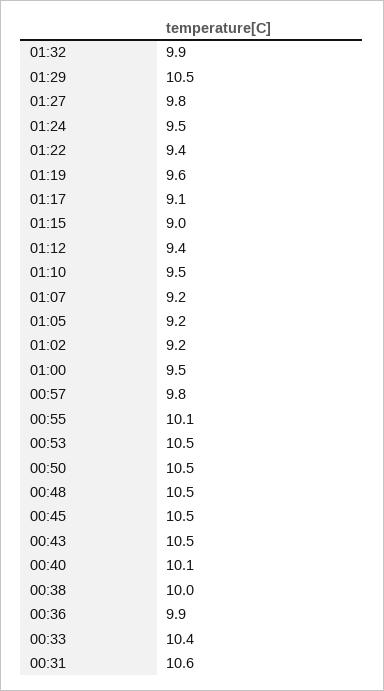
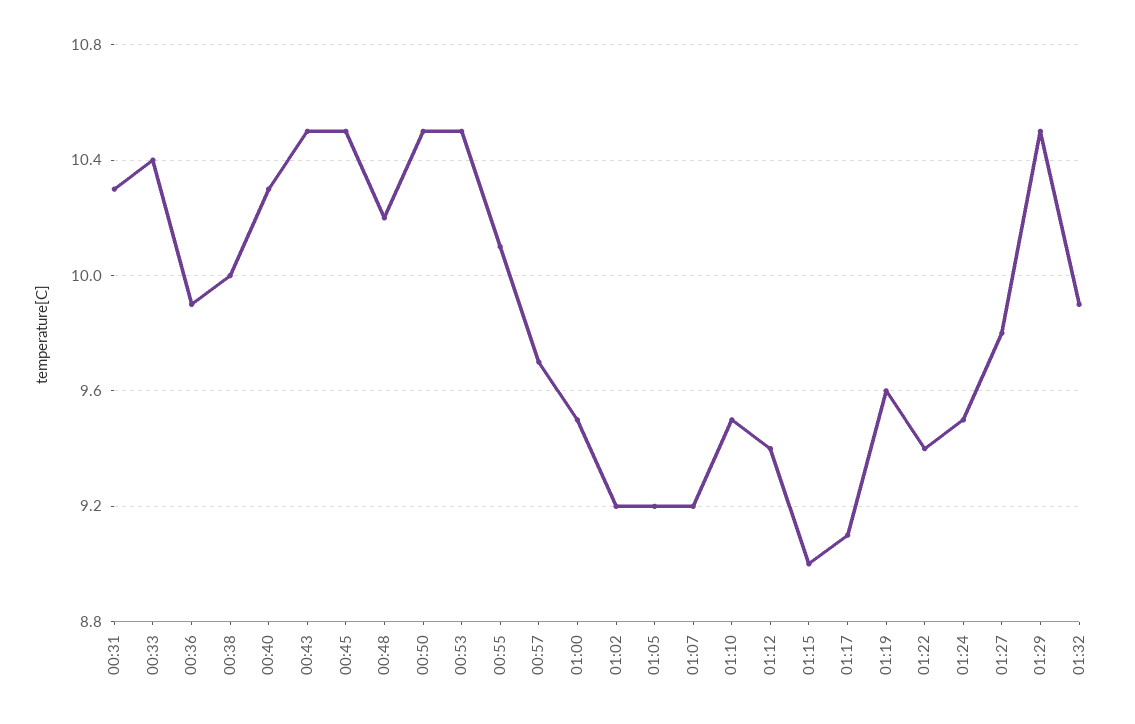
  {
    "01:32": 9.9,
    "01:29": 10.5,
    "01:27": 9.8,
    "01:24": 9.5,
    "01:22": 9.4,
    "01:19": 9.6,
    "01:17": 9.1,
    "01:15": 9,
    "01:12": 9.4,
    "01:10": 9.5,
    "01:07": 9.2,
    "01:05": 9.2,
    "01:02": 9.2,
    "01:00": 9.5,
-   "00:57": 9.8,
+   "00:57": 9.7,
    "00:55": 10.1,
    "00:53": 10.5,
    "00:50": 10.5,
-   "00:48": 10.5,
+   "00:48": 10.2,
    "00:45": 10.5,
    "00:43": 10.5,
-   "00:40": 10.1,
+   "00:40": 10.3,
    "00:38": 10,
    "00:36": 9.9,
    "00:33": 10.4,
-   "00:31": 10.6
+   "00:31": 10.3
  }

